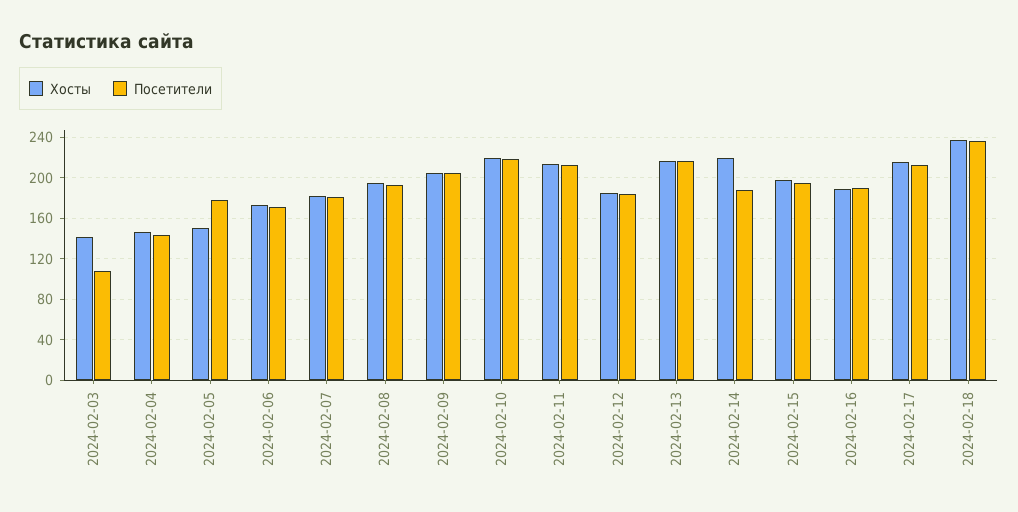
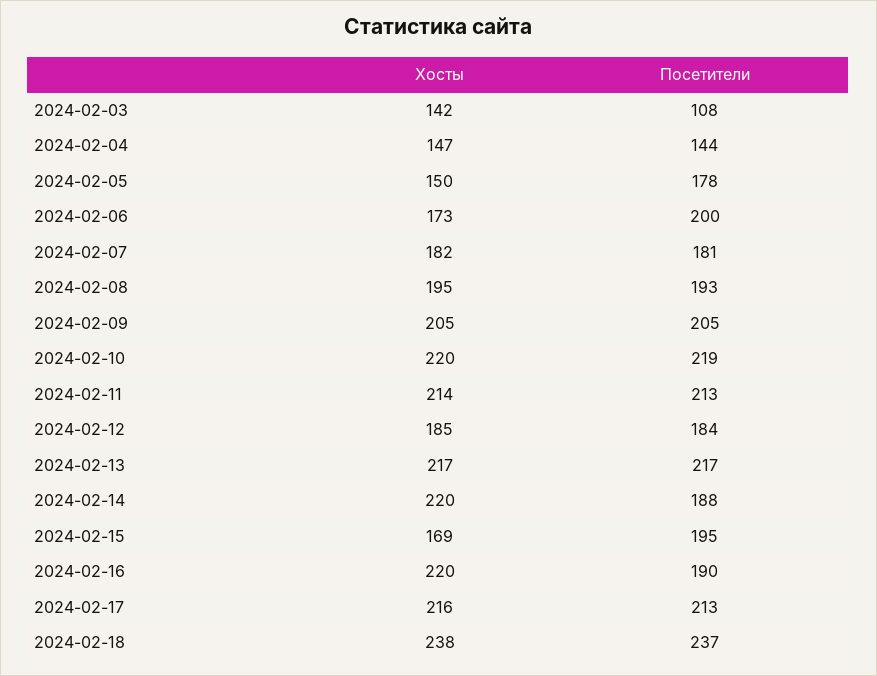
  {
    "Хосты": {
      "2024-02-03": 142,
      "2024-02-04": 147,
      "2024-02-05": 150,
      "2024-02-06": 173,
      "2024-02-07": 182,
      "2024-02-08": 195,
      "2024-02-09": 205,
      "2024-02-10": 220,
      "2024-02-11": 214,
      "2024-02-12": 185,
      "2024-02-13": 217,
      "2024-02-14": 220,
-     "2024-02-15": 200,
+     "2024-02-15": 169,
-     "2024-02-16": 190,
+     "2024-02-16": 220,
      "2024-02-17": 216,
      "2024-02-18": 238
    },
    "Посетители": {
      "2024-02-03": 108,
      "2024-02-04": 144,
      "2024-02-05": 178,
-     "2024-02-06": 170,
+     "2024-02-06": 200,
      "2024-02-07": 181,
      "2024-02-08": 193,
      "2024-02-09": 205,
      "2024-02-10": 219,
      "2024-02-11": 213,
      "2024-02-12": 184,
      "2024-02-13": 217,
      "2024-02-14": 188,
      "2024-02-15": 195,
      "2024-02-16": 190,
      "2024-02-17": 213,
      "2024-02-18": 237
    }
  }

